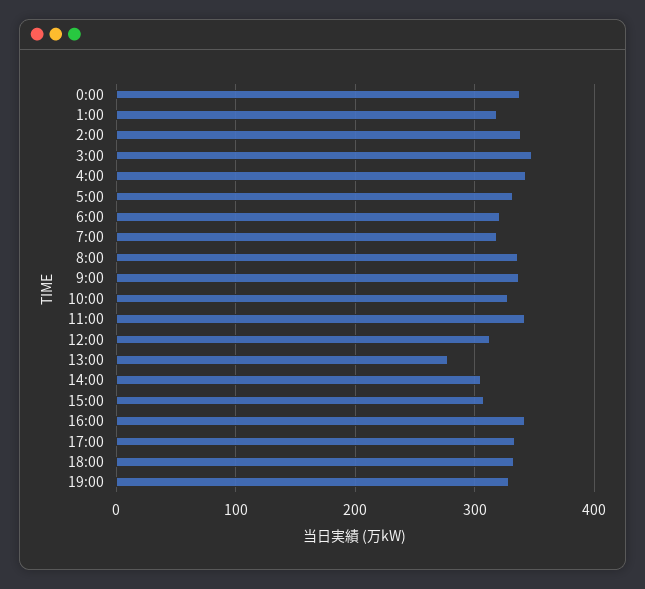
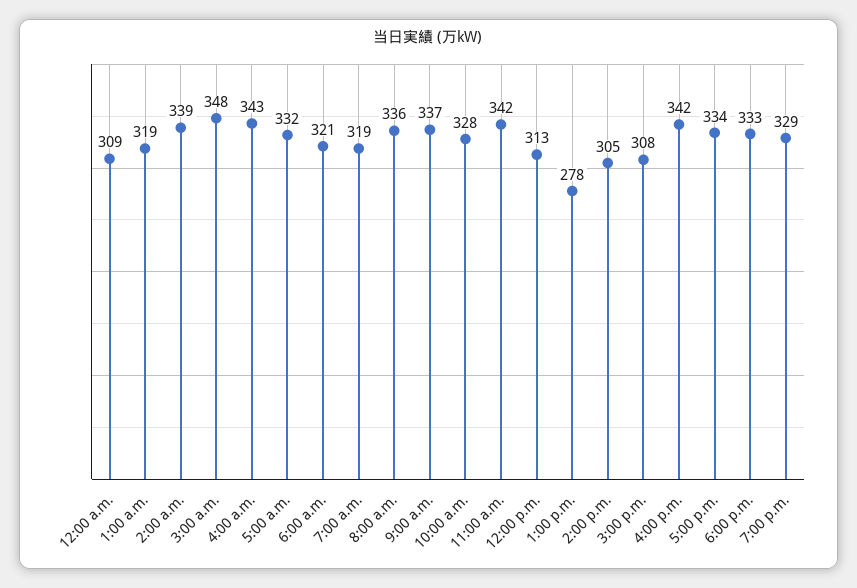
  {
-   "0:00": 340,
+   "0:00": 309,
    "1:00": 319,
    "2:00": 339,
    "3:00": 348,
    "4:00": 343,
    "5:00": 332,
    "6:00": 321,
    "7:00": 319,
    "8:00": 336,
    "9:00": 337,
    "10:00": 328,
    "11:00": 342,
    "12:00": 313,
    "13:00": 278,
    "14:00": 305,
    "15:00": 308,
    "16:00": 342,
    "17:00": 334,
    "18:00": 333,
    "19:00": 329
  }

